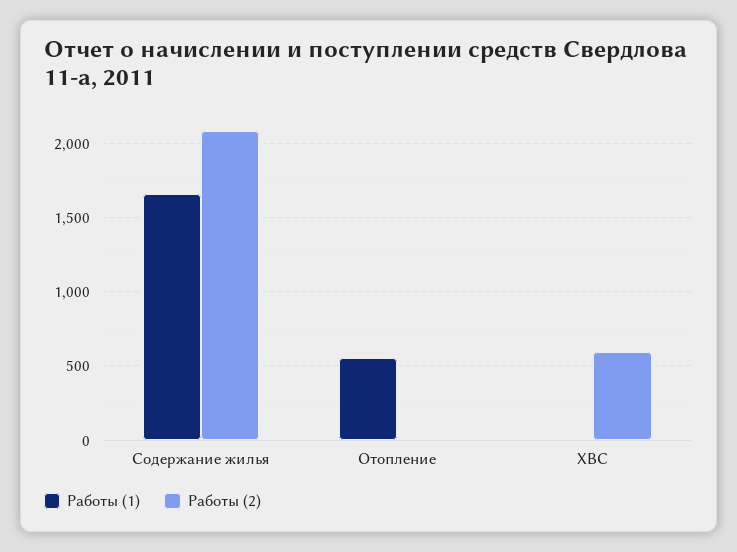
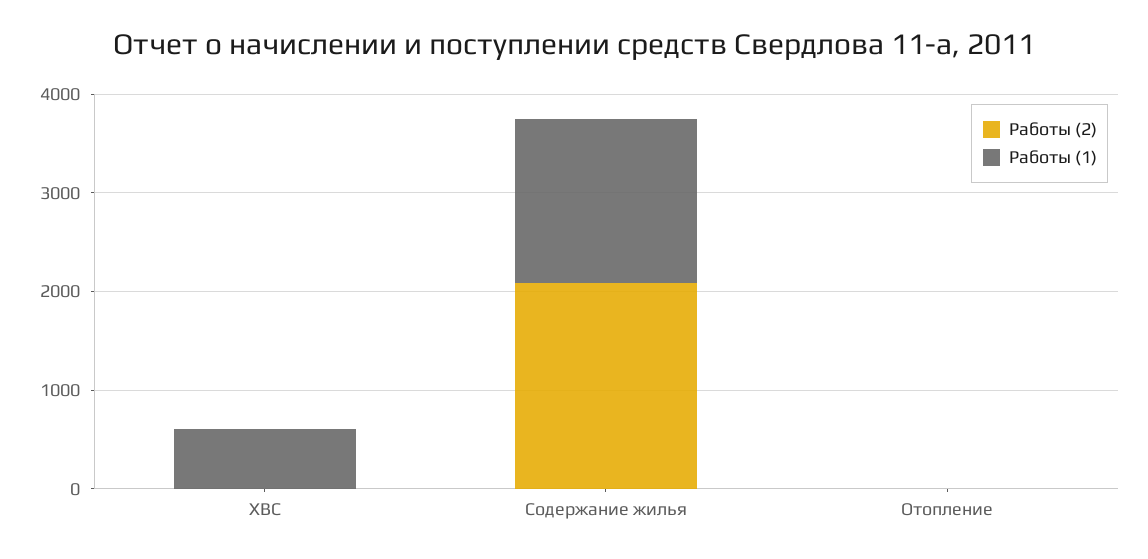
  {
    "Работы (1)": {
      "Содержание жилья": 1650,
-     "Отопление": 550,
+     "Отопление": 0,
-     "ХВС": 0
+     "ХВС": 600
    },
    "Работы (2)": {
      "Содержание жилья": 2100,
      "Отопление": 0,
-     "ХВС": 600
+     "ХВС": 0
    }
  }

